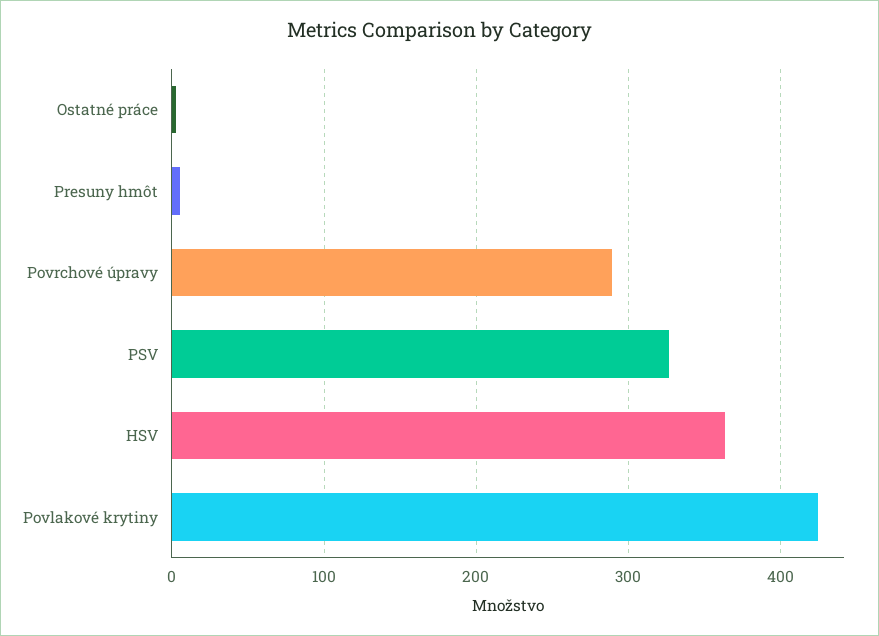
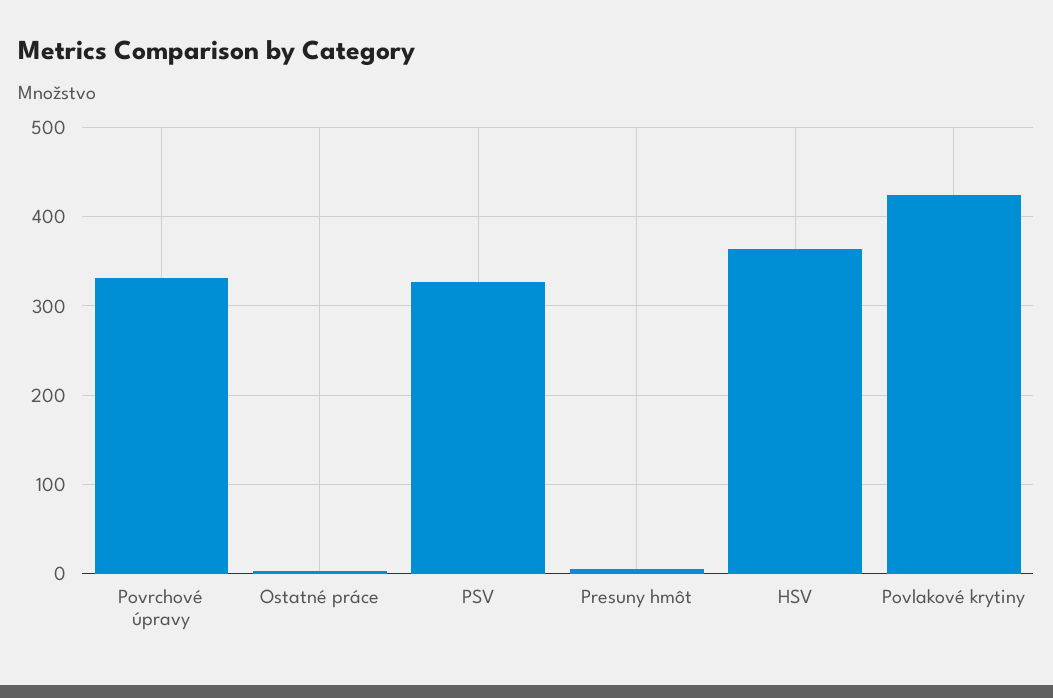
  {
    "Ostatné práce": 0,
    "Presuny hmôt": 10,
-   "Povrchové úpravy": 290,
+   "Povrchové úpravy": 330,
    "PSV": 330,
    "HSV": 360,
    "Povlakové krytiny": 420
  }

